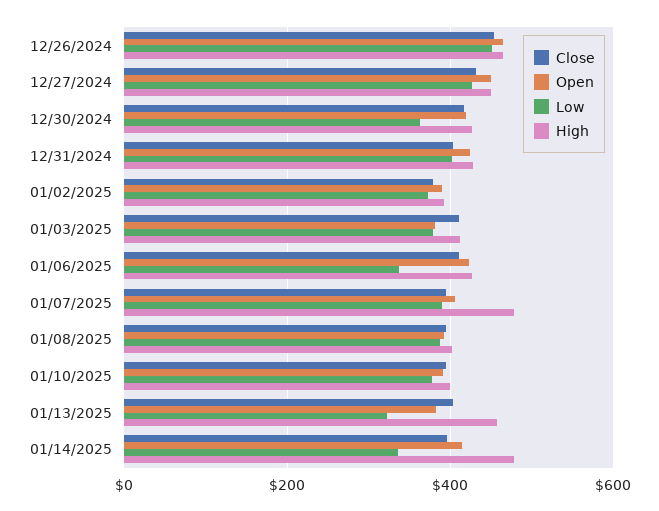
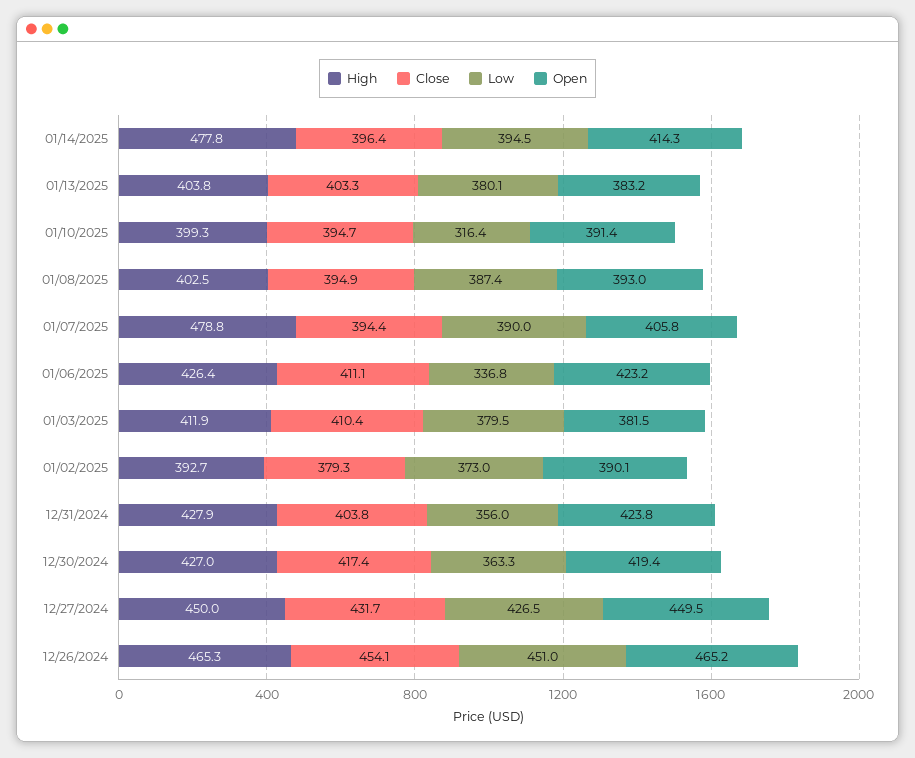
  {
    "Close": {
      "12/26/2024": 454.1,
      "12/27/2024": 431.7,
      "12/30/2024": 417.4,
      "12/31/2024": 403.8,
      "01/02/2025": 379.3,
      "01/03/2025": 410.4,
      "01/06/2025": 411.1,
      "01/07/2025": 394.4,
      "01/08/2025": 394.9,
      "01/10/2025": 394.7,
      "01/13/2025": 403.3,
      "01/14/2025": 396.4
    },
    "Open": {
      "12/26/2024": 465.2,
      "12/27/2024": 449.5,
      "12/30/2024": 419.4,
      "12/31/2024": 423.8,
      "01/02/2025": 390.1,
      "01/03/2025": 381.5,
      "01/06/2025": 423.2,
      "01/07/2025": 405.8,
      "01/08/2025": 393,
      "01/10/2025": 391.4,
      "01/13/2025": 383.2,
      "01/14/2025": 414.3
    },
    "Low": {
      "12/26/2024": 451,
      "12/27/2024": 426.5,
      "12/30/2024": 363.3,
-     "12/31/2024": 400,
+     "12/31/2024": 356,
      "01/02/2025": 373,
      "01/03/2025": 379.5,
      "01/06/2025": 336.8,
      "01/07/2025": 390,
      "01/08/2025": 387.4,
-     "01/10/2025": 380,
+     "01/10/2025": 316.4,
-     "01/13/2025": 320,
+     "01/13/2025": 380.1,
-     "01/14/2025": 340
+     "01/14/2025": 394.5
    },
    "High": {
      "12/26/2024": 465.3,
      "12/27/2024": 450,
      "12/30/2024": 427,
      "12/31/2024": 427.9,
      "01/02/2025": 392.7,
      "01/03/2025": 411.9,
      "01/06/2025": 426.4,
      "01/07/2025": 478.8,
      "01/08/2025": 402.5,
      "01/10/2025": 399.3,
-     "01/13/2025": 460,
+     "01/13/2025": 403.8,
      "01/14/2025": 477.8
    }
  }

